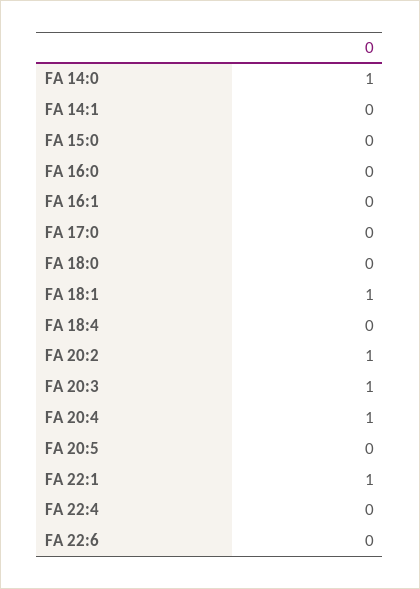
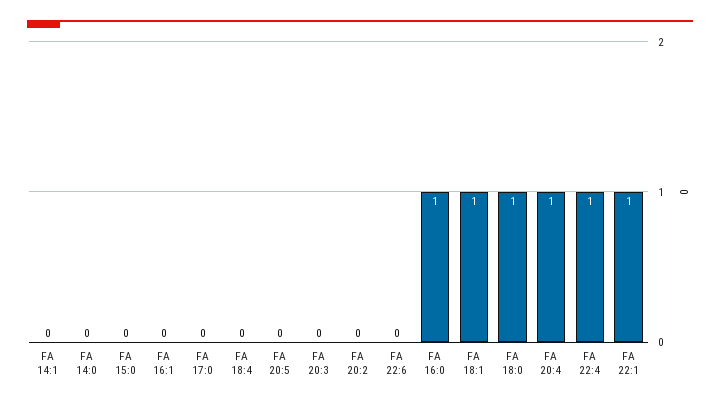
  {
-   "FA 14:0": 1,
+   "FA 14:0": 0,
    "FA 14:1": 0,
    "FA 15:0": 0,
-   "FA 16:0": 0,
+   "FA 16:0": 1,
    "FA 16:1": 0,
    "FA 17:0": 0,
-   "FA 18:0": 0,
+   "FA 18:0": 1,
    "FA 18:1": 1,
    "FA 18:4": 0,
-   "FA 20:2": 1,
+   "FA 20:2": 0,
-   "FA 20:3": 1,
+   "FA 20:3": 0,
    "FA 20:4": 1,
    "FA 20:5": 0,
    "FA 22:1": 1,
-   "FA 22:4": 0,
+   "FA 22:4": 1,
    "FA 22:6": 0
  }

